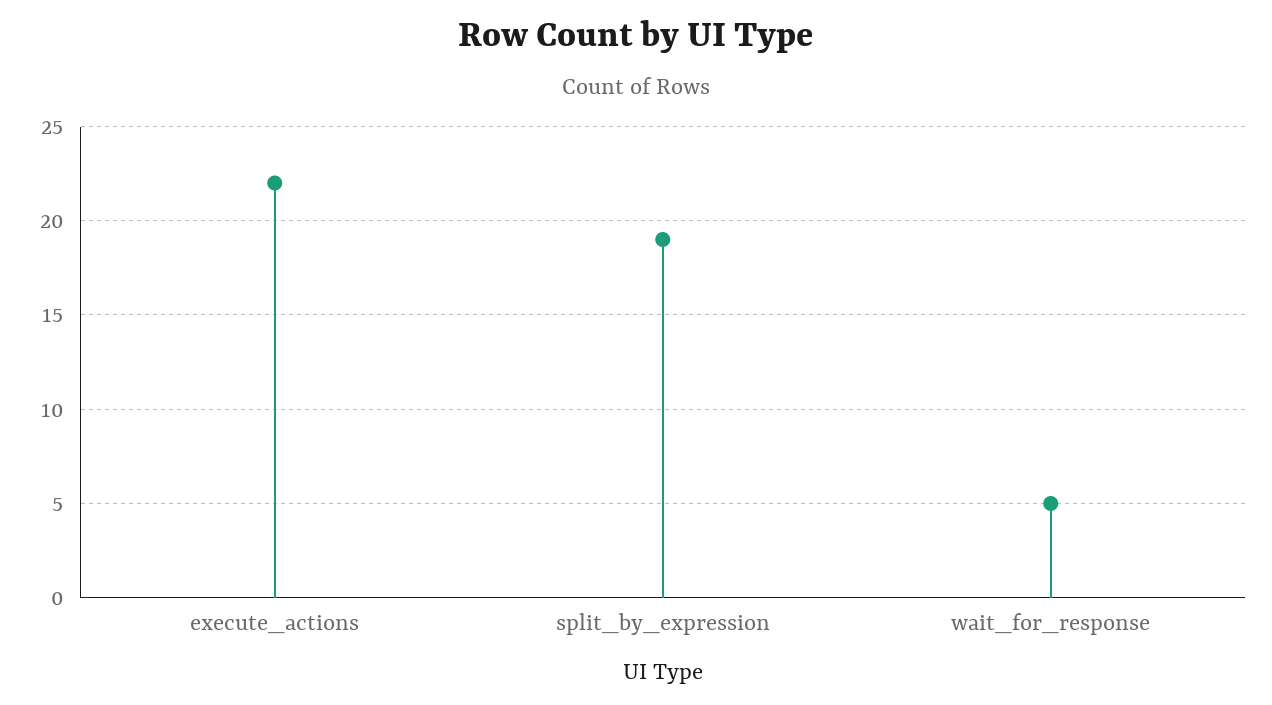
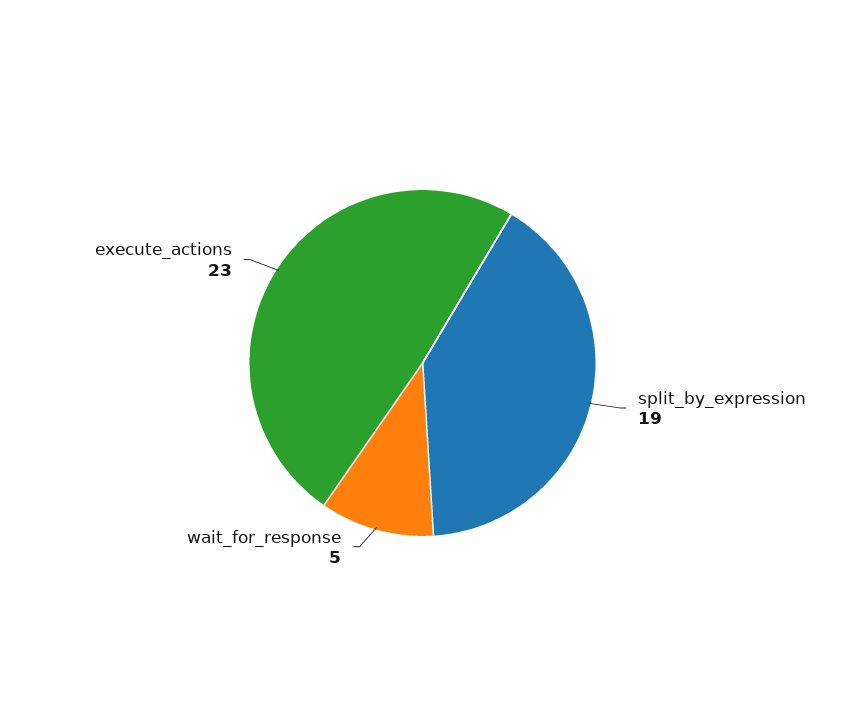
  {
-   "execute_actions": 22,
+   "execute_actions": 23,
    "split_by_expression": 19,
    "wait_for_response": 5
  }

